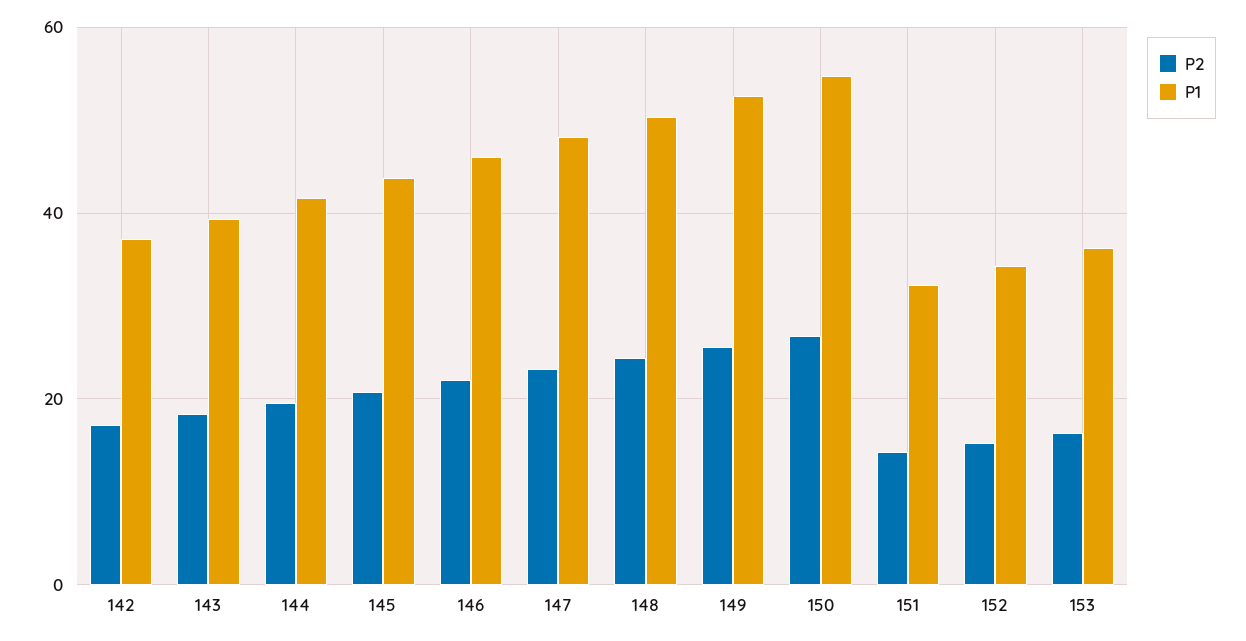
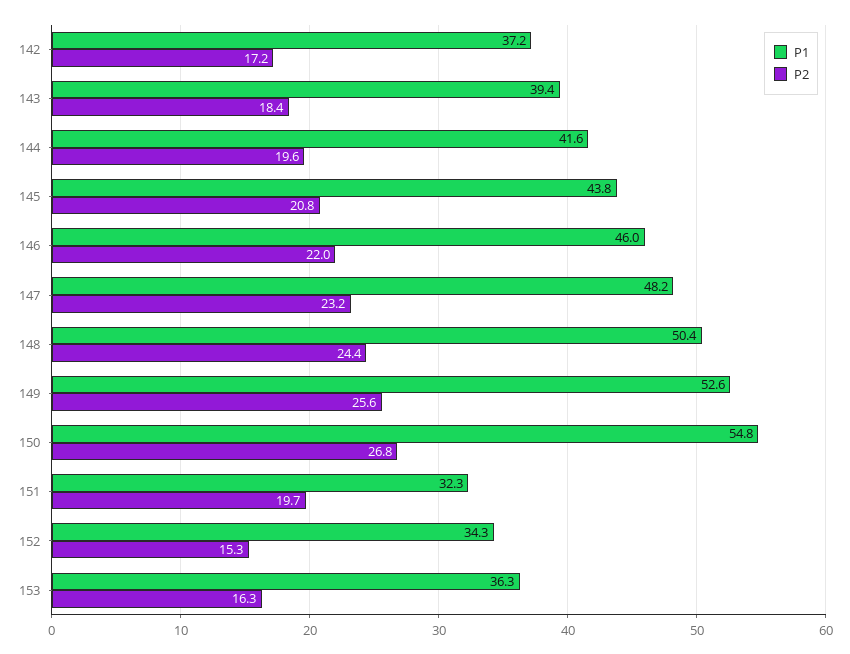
  {
    "P2": {
      "142": 17.2,
      "143": 18.4,
      "144": 19.6,
      "145": 20.8,
      "146": 22,
      "147": 23.2,
      "148": 24.4,
      "149": 25.6,
      "150": 26.8,
-     "151": 14,
+     "151": 19.7,
      "152": 15.3,
      "153": 16.3
    },
    "P1": {
      "142": 37.2,
      "143": 39.4,
      "144": 41.6,
      "145": 43.8,
      "146": 46,
      "147": 48.2,
      "148": 50.4,
      "149": 52.6,
      "150": 54.8,
      "151": 32.3,
      "152": 34.3,
      "153": 36.3
    }
  }

